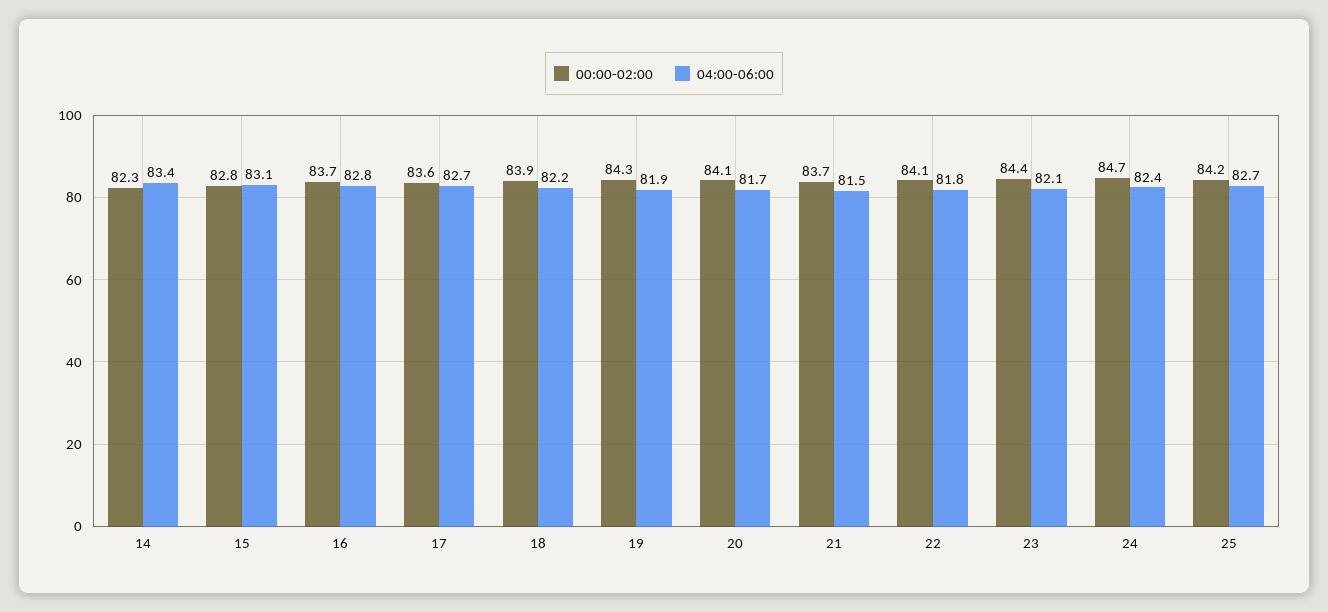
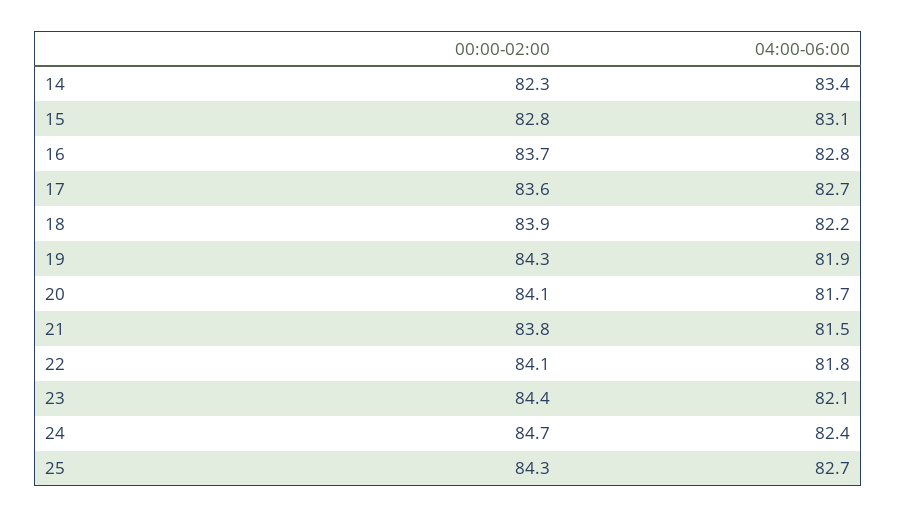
  {
    "00:00-02:00": {
      "14": 82.3,
      "15": 82.8,
      "16": 83.7,
      "17": 83.6,
      "18": 83.9,
      "19": 84.3,
      "20": 84.1,
-     "21": 83.7,
+     "21": 83.8,
      "22": 84.1,
      "23": 84.4,
      "24": 84.7,
-     "25": 84.2
+     "25": 84.3
    },
    "04:00-06:00": {
      "14": 83.4,
      "15": 83.1,
      "16": 82.8,
      "17": 82.7,
      "18": 82.2,
      "19": 81.9,
      "20": 81.7,
      "21": 81.5,
      "22": 81.8,
      "23": 82.1,
      "24": 82.4,
      "25": 82.7
    }
  }

